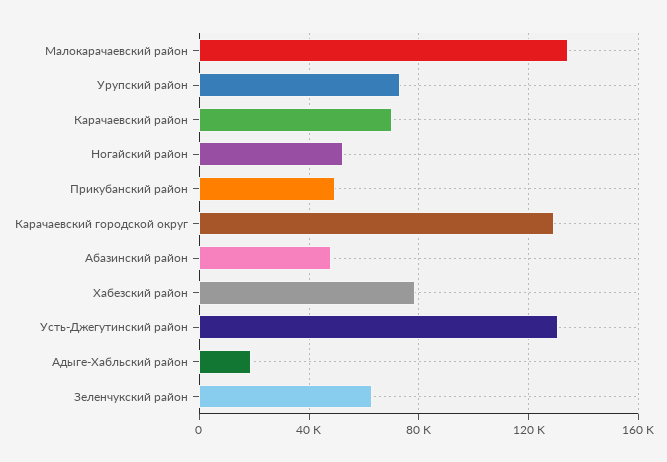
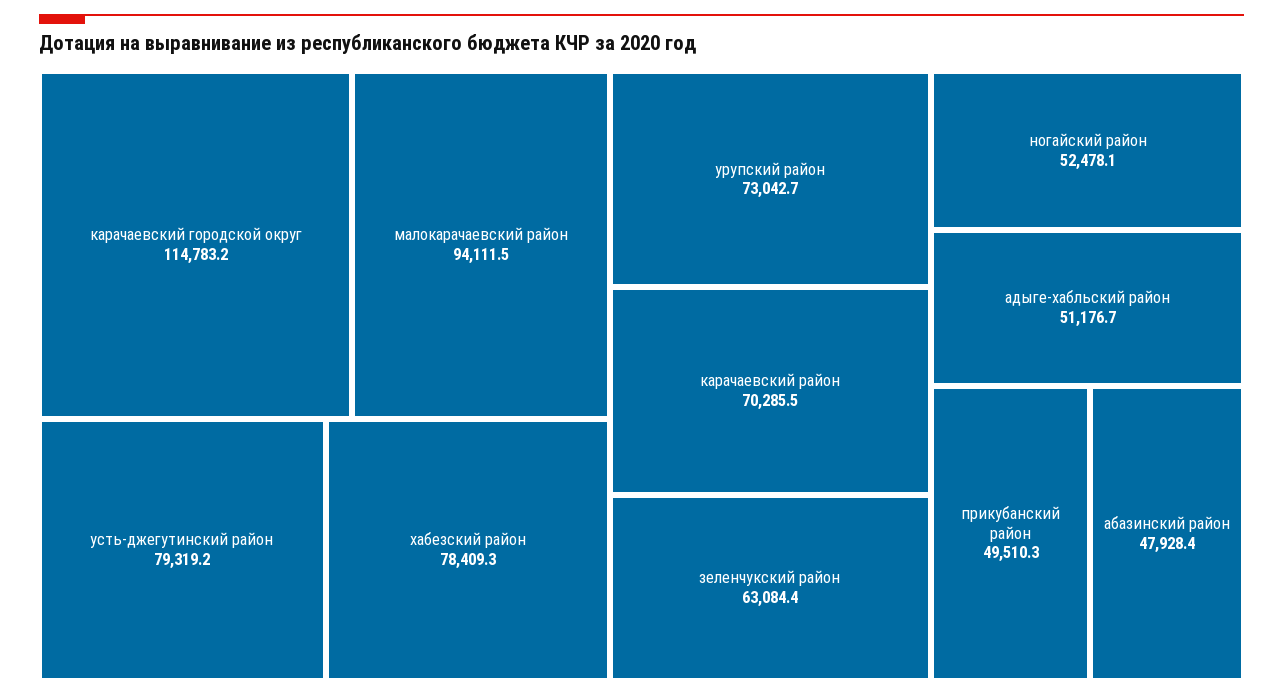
  {
-   "Малокарачаевский район": 135000,
+   "Малокарачаевский район": 94111.5,
    "Урупский район": 73042.7,
    "Карачаевский район": 70285.5,
    "Ногайский район": 52478.1,
    "Прикубанский район": 49510.3,
-   "Карачаевский городской округ": 130000,
+   "Карачаевский городской округ": 114783.2,
    "Абазинский район": 47928.4,
    "Хабезский район": 78409.3,
-   "Усть-Джегутинский район": 130000,
+   "Усть-Джегутинский район": 79319.2,
-   "Адыге-Хабльский район": 20000,
+   "Адыге-Хабльский район": 51176.7,
    "Зеленчукский район": 63084.4
  }

